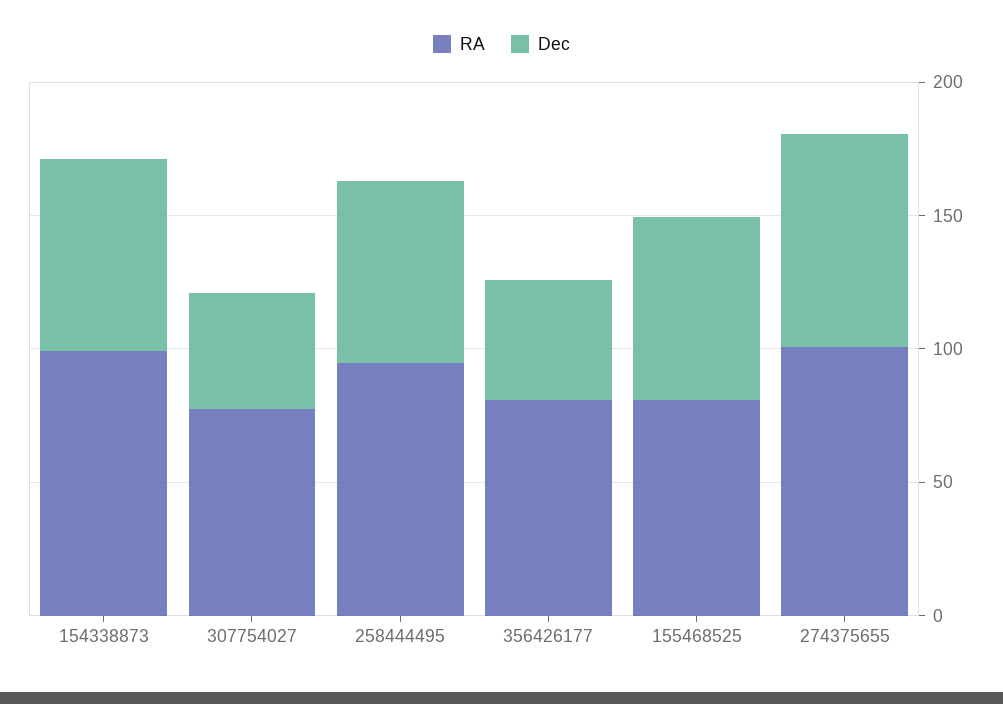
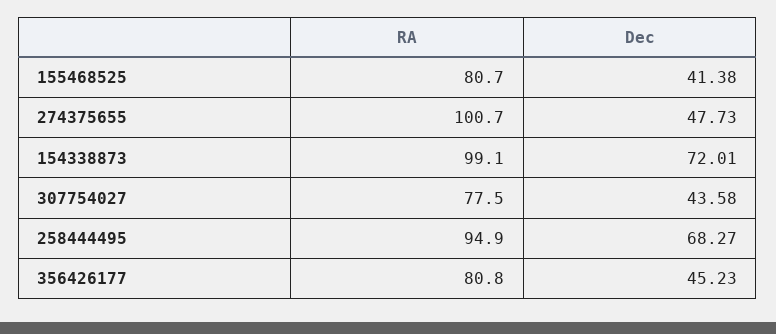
  {
    "RA": {
      "154338873": 99.1,
      "307754027": 77.5,
      "258444495": 94.9,
      "356426177": 80.8,
      "155468525": 80.7,
      "274375655": 100.7
    },
    "Dec": {
      "154338873": 72.01,
      "307754027": 43.58,
      "258444495": 68.27,
      "356426177": 45.23,
-     "155468525": 70,
+     "155468525": 41.38,
-     "274375655": 80
+     "274375655": 47.73
    }
  }

